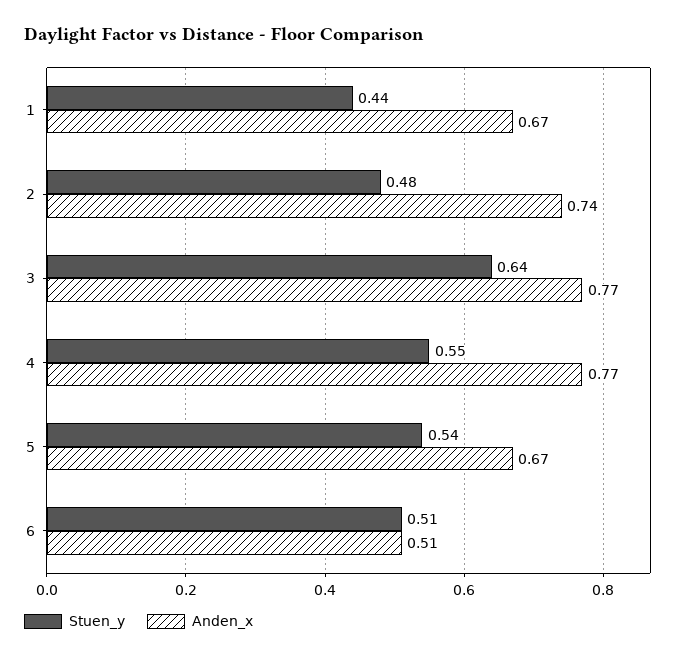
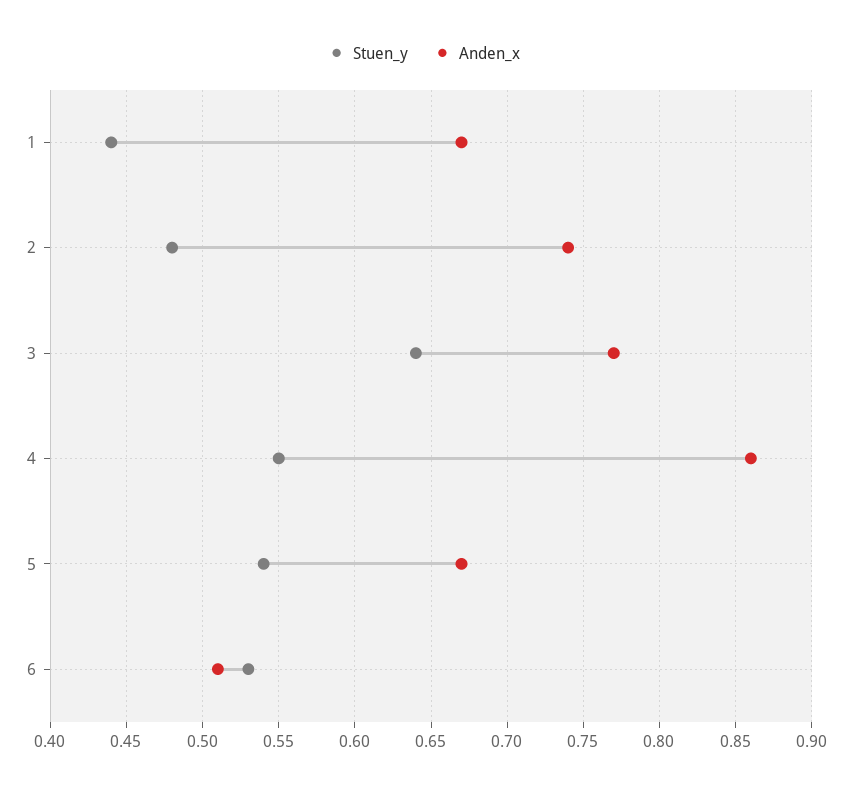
  {
    "Stuen_y": {
      "1": 0.44,
      "2": 0.48,
      "3": 0.64,
      "4": 0.55,
      "5": 0.54,
-     "6": 0.51
+     "6": 0.53
    },
    "Anden_x": {
      "1": 0.67,
      "2": 0.74,
      "3": 0.77,
-     "4": 0.77,
+     "4": 0.86,
      "5": 0.67,
      "6": 0.51
    }
  }

